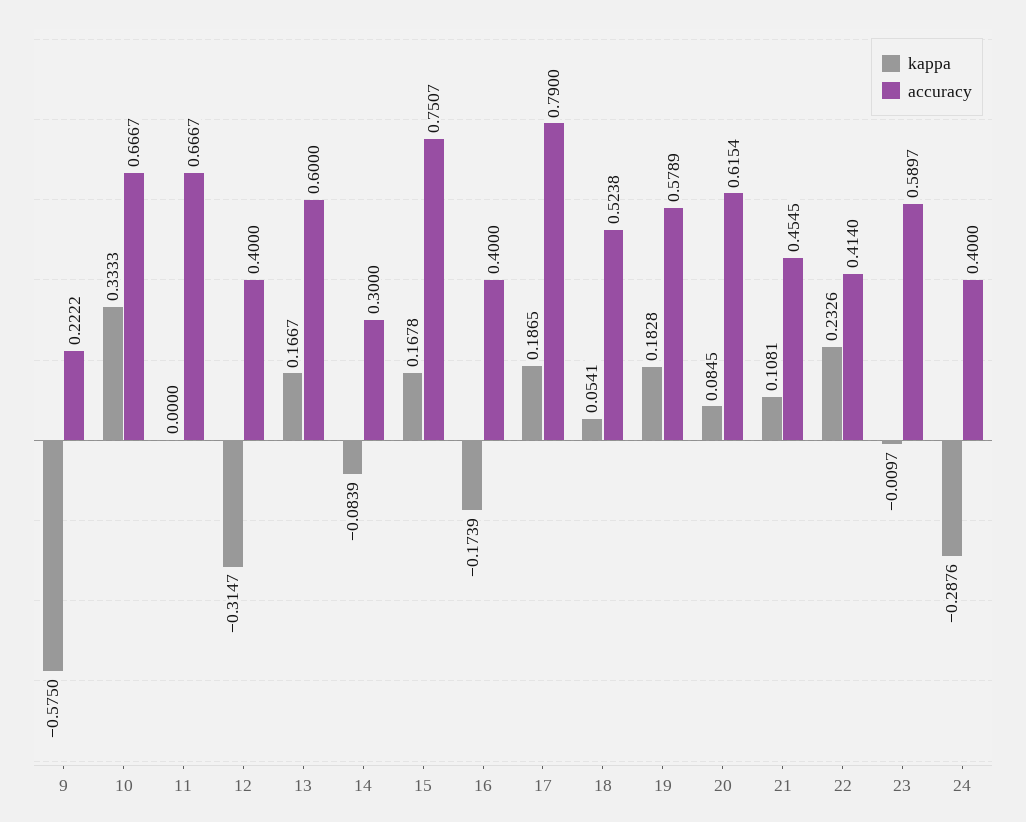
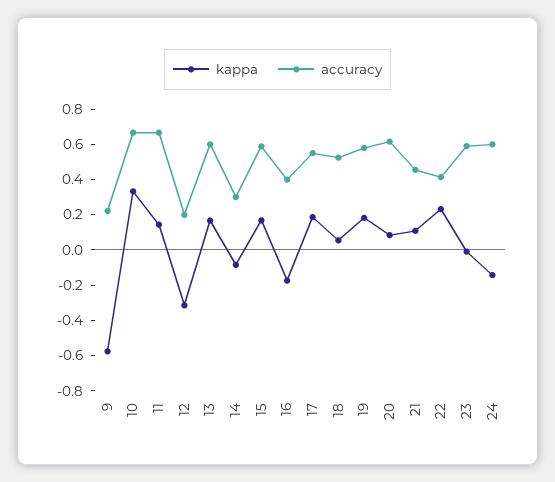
  {
    "kappa": {
      "9": -0.575,
      "10": 0.3333,
-     "11": 0,
+     "11": 0.15,
      "12": -0.3147,
      "13": 0.1667,
      "14": -0.0839,
      "15": 0.1678,
      "16": -0.1739,
      "17": 0.1865,
      "18": 0.0541,
      "19": 0.1828,
      "20": 0.0845,
      "21": 0.1081,
      "22": 0.2326,
      "23": -0.0097,
-     "24": -0.2876
+     "24": -0.15
    },
    "accuracy": {
      "9": 0.2222,
      "10": 0.6667,
      "11": 0.6667,
-     "12": 0.4,
+     "12": 0.2,
      "13": 0.6,
      "14": 0.3,
-     "15": 0.7507,
+     "15": 0.6,
      "16": 0.4,
-     "17": 0.79,
+     "17": 0.55,
      "18": 0.5238,
      "19": 0.5789,
      "20": 0.6154,
      "21": 0.4545,
      "22": 0.414,
      "23": 0.5897,
-     "24": 0.4
+     "24": 0.6
    }
  }

